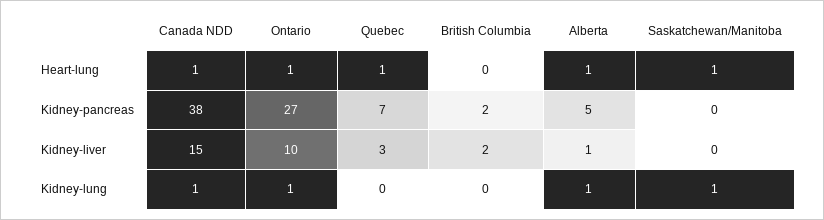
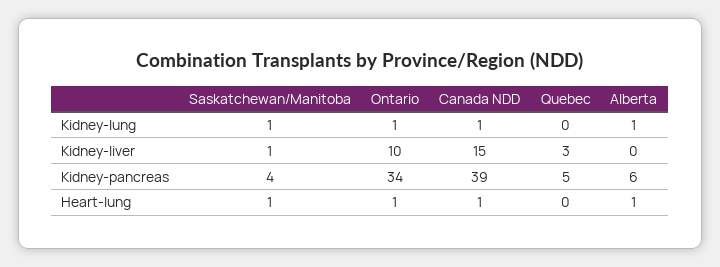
  {
    "Canada NDD": {
      "Heart-lung": 1,
-     "Kidney-pancreas": 38,
+     "Kidney-pancreas": 39,
      "Kidney-liver": 15,
      "Kidney-lung": 1
    },
    "Ontario": {
      "Heart-lung": 1,
-     "Kidney-pancreas": 27,
+     "Kidney-pancreas": 34,
      "Kidney-liver": 10,
      "Kidney-lung": 1
    },
    "Quebec": {
-     "Heart-lung": 1,
+     "Heart-lung": 0,
-     "Kidney-pancreas": 7,
+     "Kidney-pancreas": 5,
      "Kidney-liver": 3,
      "Kidney-lung": 0
    },
-   "British Columbia": {
-     "Heart-lung": 0,
-     "Kidney-pancreas": 2,
-     "Kidney-liver": 2,
-     "Kidney-lung": 0
-   },
    "Alberta": {
      "Heart-lung": 1,
-     "Kidney-pancreas": 5,
+     "Kidney-pancreas": 6,
-     "Kidney-liver": 1,
+     "Kidney-liver": 0,
      "Kidney-lung": 1
    },
    "Saskatchewan/Manitoba": {
      "Heart-lung": 1,
-     "Kidney-pancreas": 0,
+     "Kidney-pancreas": 4,
-     "Kidney-liver": 0,
+     "Kidney-liver": 1,
      "Kidney-lung": 1
    }
  }

